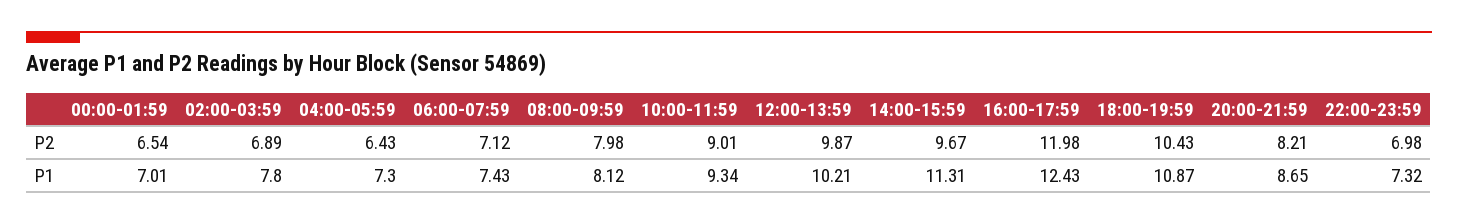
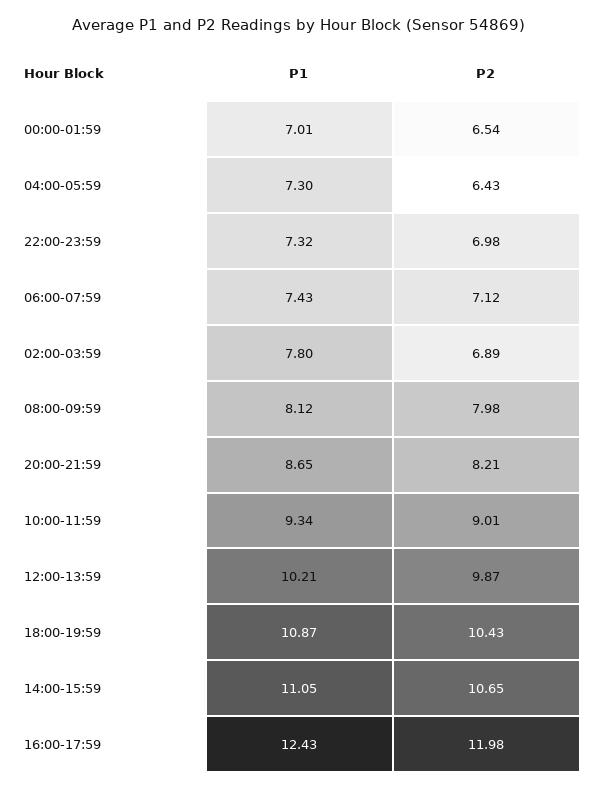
  {
    "00:00-01:59": {
      "P2": 6.54,
      "P1": 7.01
    },
    "02:00-03:59": {
      "P2": 6.89,
      "P1": 7.8
    },
    "04:00-05:59": {
      "P2": 6.43,
      "P1": 7.3
    },
    "06:00-07:59": {
      "P2": 7.12,
      "P1": 7.43
    },
    "08:00-09:59": {
      "P2": 7.98,
      "P1": 8.12
    },
    "10:00-11:59": {
      "P2": 9.01,
      "P1": 9.34
    },
    "12:00-13:59": {
      "P2": 9.87,
      "P1": 10.21
    },
    "14:00-15:59": {
-     "P2": 9.67,
+     "P2": 10.65,
-     "P1": 11.31
+     "P1": 11.05
    },
    "16:00-17:59": {
      "P2": 11.98,
      "P1": 12.43
    },
    "18:00-19:59": {
      "P2": 10.43,
      "P1": 10.87
    },
    "20:00-21:59": {
      "P2": 8.21,
      "P1": 8.65
    },
    "22:00-23:59": {
      "P2": 6.98,
      "P1": 7.32
    }
  }

